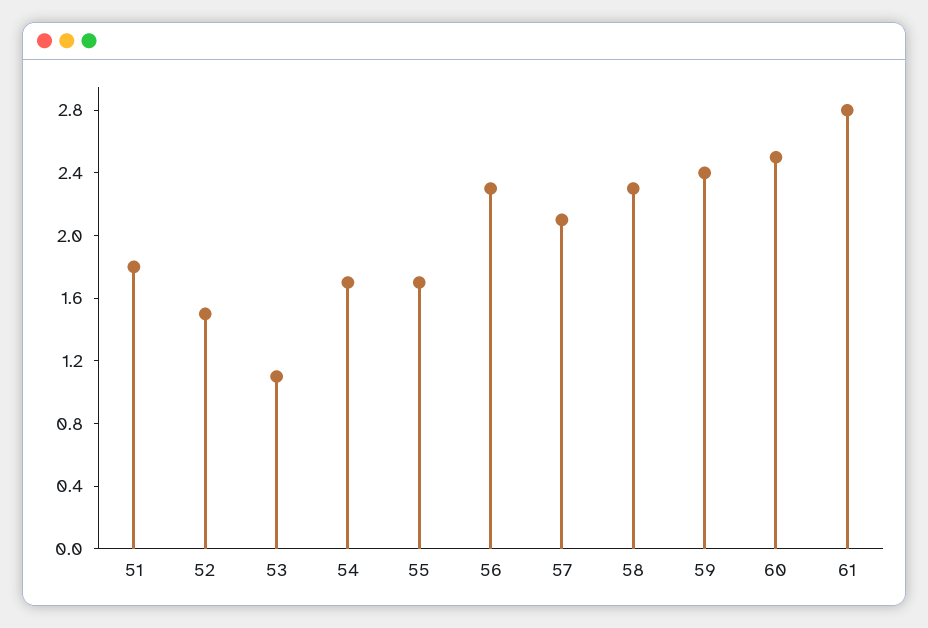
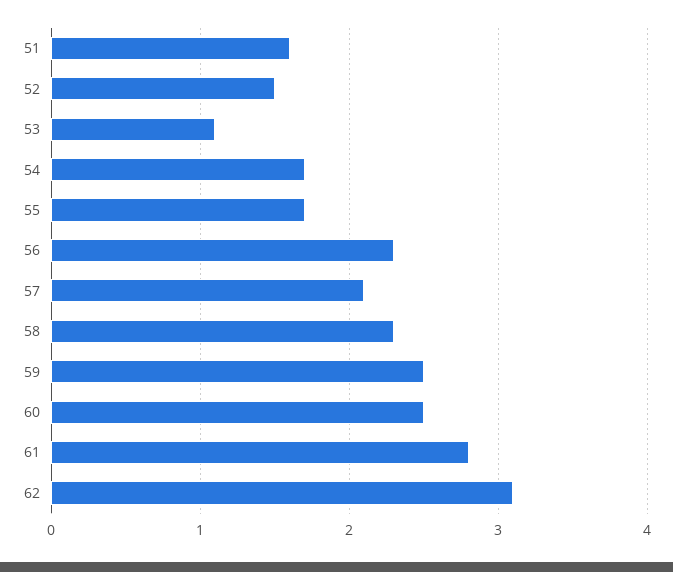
  {
-   "51": 1.8,
+   "51": 1.6,
    "52": 1.5,
    "53": 1.1,
    "54": 1.7,
    "55": 1.7,
    "56": 2.3,
    "57": 2.1,
    "58": 2.3,
-   "59": 2.4,
+   "59": 2.5,
    "60": 2.5,
-   "61": 2.8
+   "61": 2.8,
+   "62": 3.1
  }

